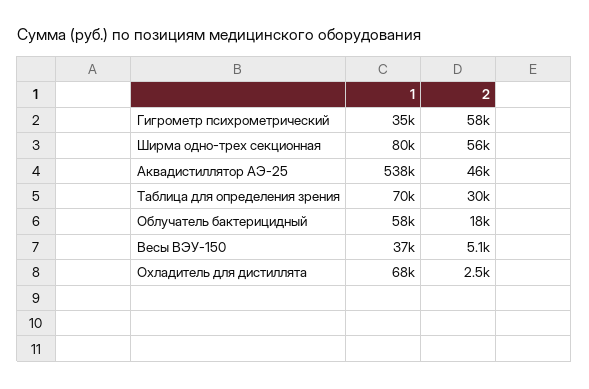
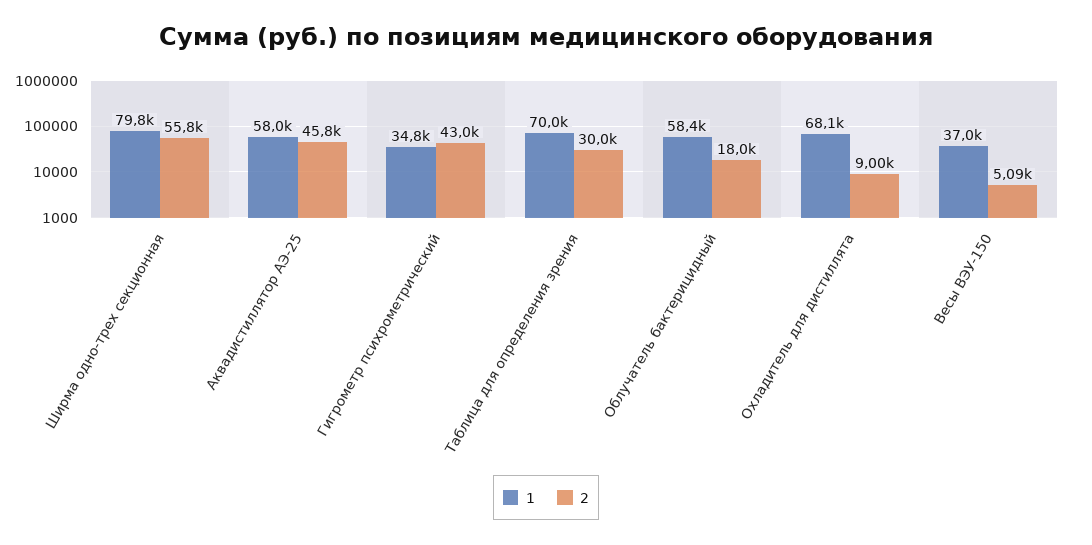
  {
    "1": {
      "Гигрометр психрометрический": 34800,
      "Ширма одно-трех секционная": 79800,
-     "Аквадистиллятор АЭ-25": 538000,
+     "Аквадистиллятор АЭ-25": 58000,
      "Таблица для определения зрения": 70000,
      "Облучатель бактерицидный": 58400,
      "Весы ВЭУ-150": 37000,
      "Охладитель для дистиллята": 68100
    },
    "2": {
-     "Гигрометр психрометрический": 58000,
+     "Гигрометр психрометрический": 43000,
      "Ширма одно-трех секционная": 55800,
      "Аквадистиллятор АЭ-25": 45800,
      "Таблица для определения зрения": 30000,
      "Облучатель бактерицидный": 18000,
      "Весы ВЭУ-150": 5090,
-     "Охладитель для дистиллята": 2500
+     "Охладитель для дистиллята": 9000
    }
  }

